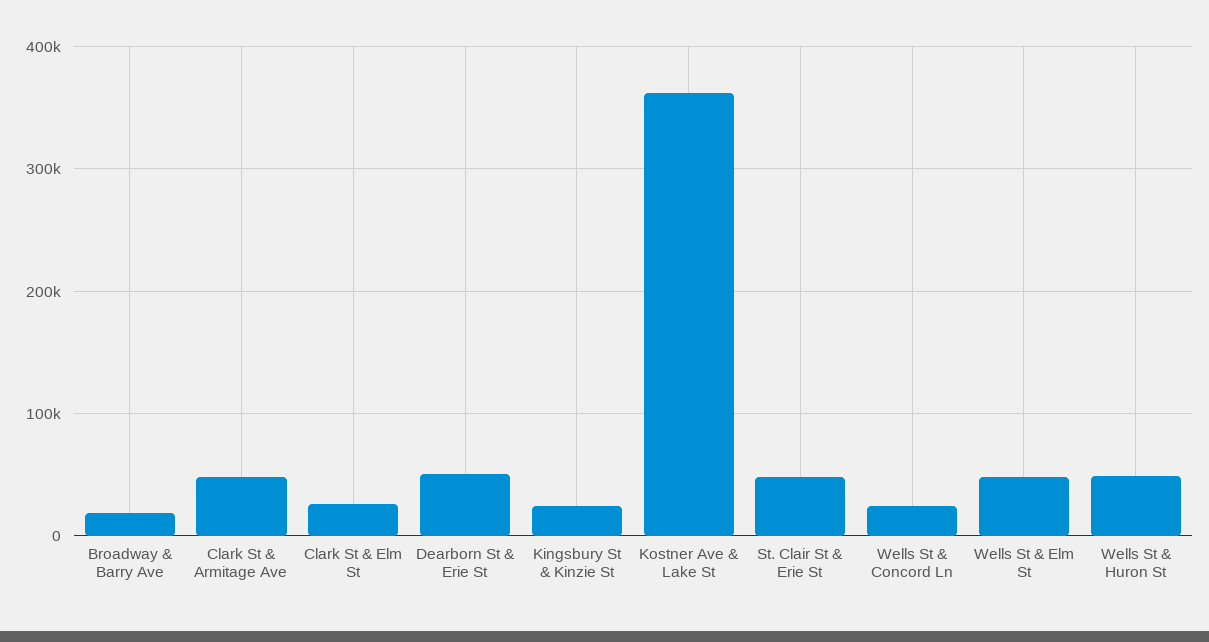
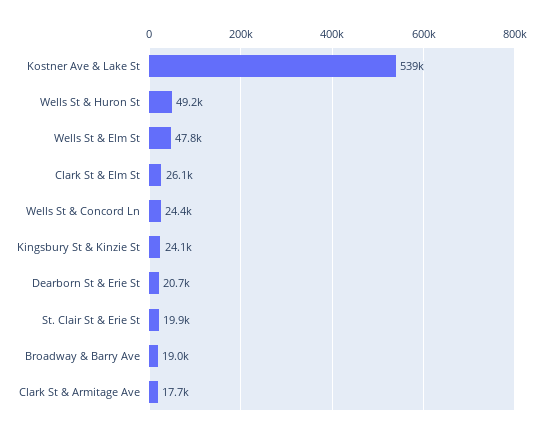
  {
    "Broadway & Barry Ave": 19000,
-   "Clark St & Armitage Ave": 50000,
+   "Clark St & Armitage Ave": 17700,
    "Clark St & Elm St": 26100,
-   "Dearborn St & Erie St": 50000,
+   "Dearborn St & Erie St": 20700,
    "Kingsbury St & Kinzie St": 24100,
-   "Kostner Ave & Lake St": 360000,
+   "Kostner Ave & Lake St": 539000,
-   "St. Clair St & Erie St": 50000,
+   "St. Clair St & Erie St": 19900,
    "Wells St & Concord Ln": 24400,
    "Wells St & Elm St": 47800,
    "Wells St & Huron St": 49200
  }

